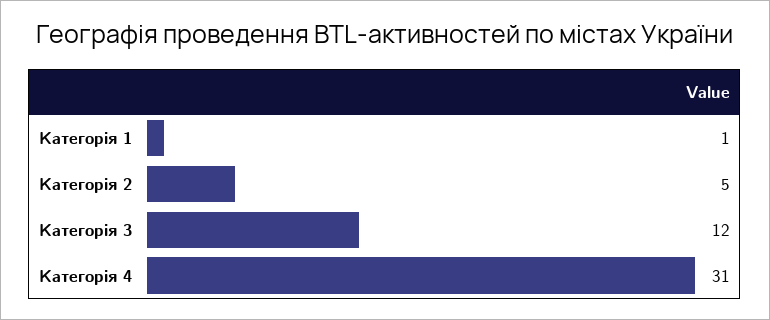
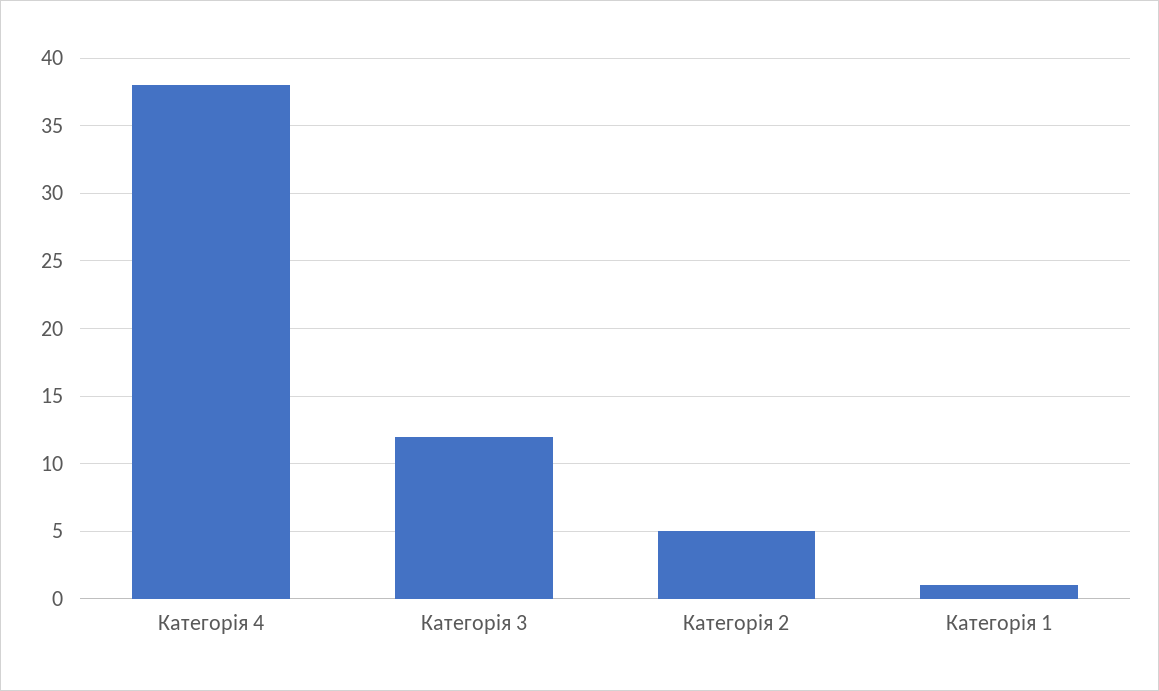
  {
    "Категорія 1": 1,
    "Категорія 2": 5,
    "Категорія 3": 12,
-   "Категорія 4": 31
+   "Категорія 4": 38
  }

